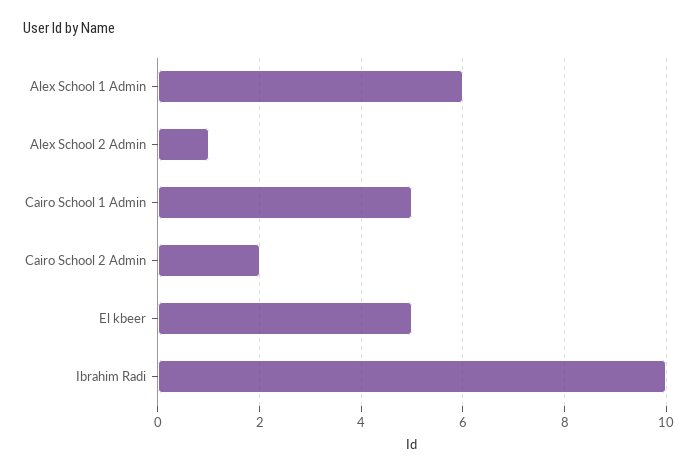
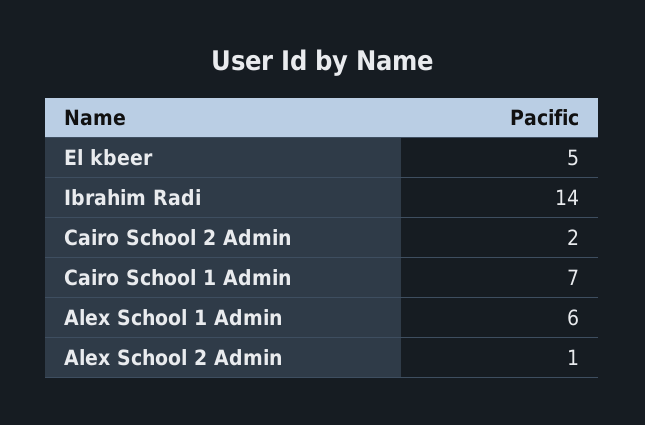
  {
    "Alex School 1 Admin": 6,
    "Alex School 2 Admin": 1,
-   "Cairo School 1 Admin": 5,
+   "Cairo School 1 Admin": 7,
    "Cairo School 2 Admin": 2,
    "El kbeer": 5,
-   "Ibrahim Radi": 10
+   "Ibrahim Radi": 14
  }

